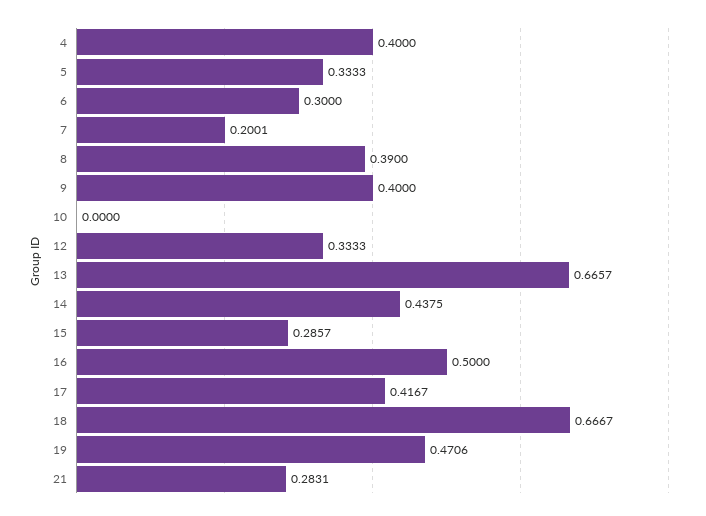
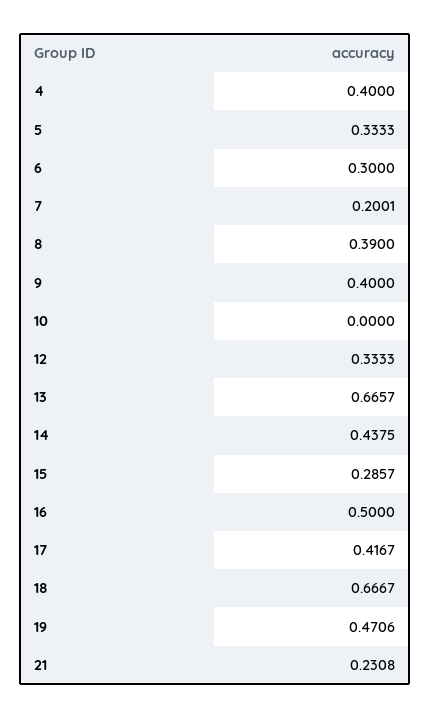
  {
    "4": 0.4,
    "5": 0.3333,
    "6": 0.3,
    "7": 0.2001,
    "8": 0.39,
    "9": 0.4,
    "10": 0,
    "12": 0.3333,
    "13": 0.6657,
    "14": 0.4375,
    "15": 0.2857,
    "16": 0.5,
    "17": 0.4167,
    "18": 0.6667,
    "19": 0.4706,
-   "21": 0.2831
+   "21": 0.2308
  }

